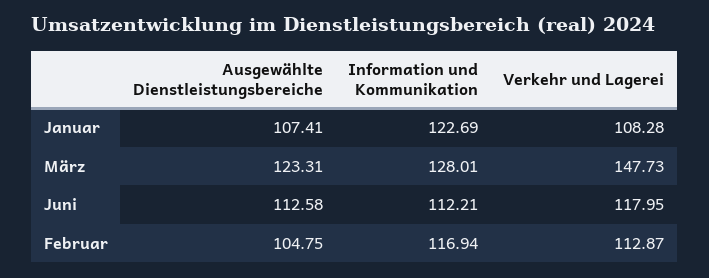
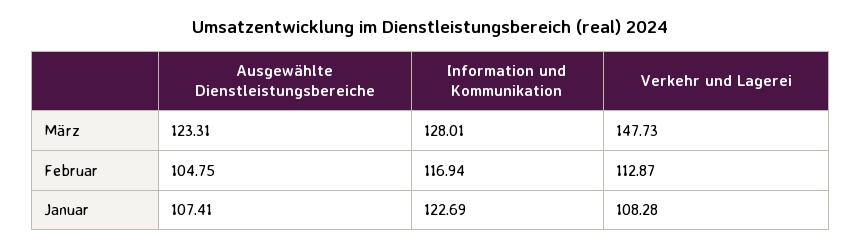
  {
    "Ausgewählte Dienstleistungsbereiche": {
      "Januar": 107.41,
      "März": 123.31,
-     "Juni": 112.58,
      "Februar": 104.75
    },
    "Information und Kommunikation": {
      "Januar": 122.69,
      "März": 128.01,
-     "Juni": 112.21,
      "Februar": 116.94
    },
    "Verkehr und Lagerei": {
      "Januar": 108.28,
      "März": 147.73,
-     "Juni": 117.95,
      "Februar": 112.87
    }
  }

